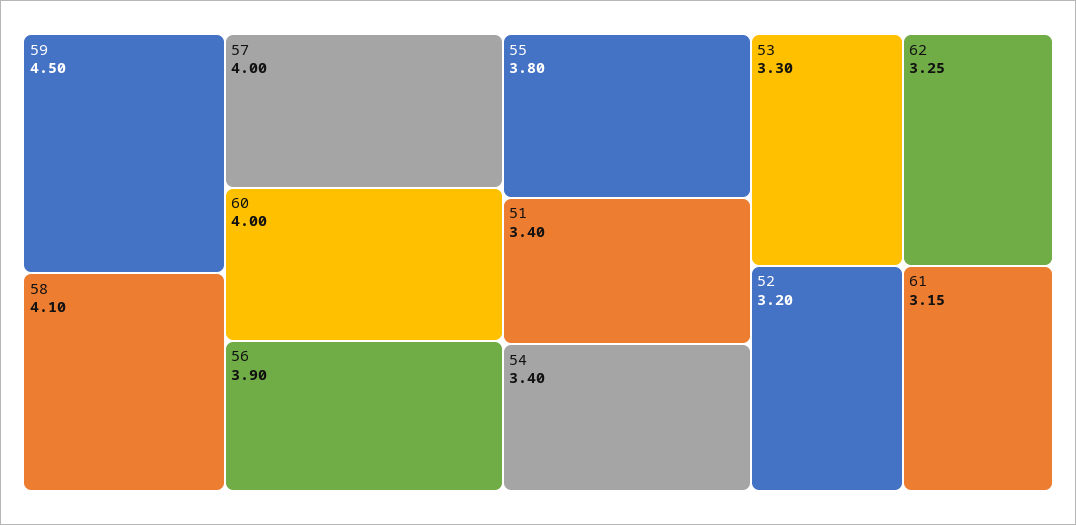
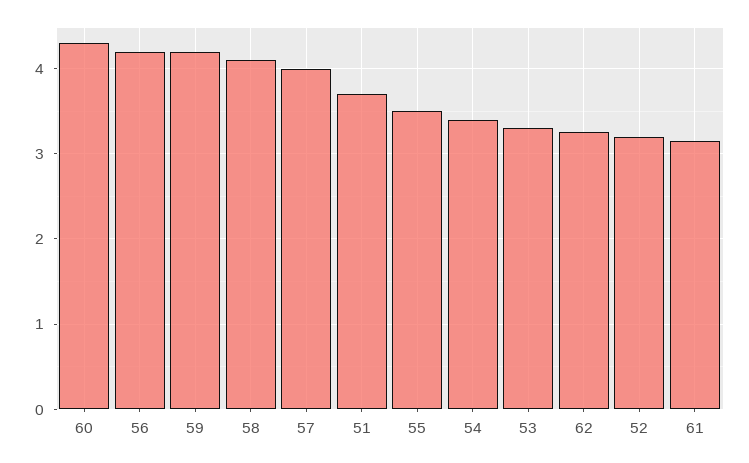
  {
-   "59": 4.5,
+   "59": 4.2,
    "58": 4.1,
    "57": 4,
-   "60": 4,
+   "60": 4.3,
-   "56": 3.9,
+   "56": 4.2,
-   "55": 3.8,
+   "55": 3.5,
-   "51": 3.4,
+   "51": 3.7,
    "54": 3.4,
    "53": 3.3,
    "62": 3.25,
    "52": 3.2,
    "61": 3.15
  }

